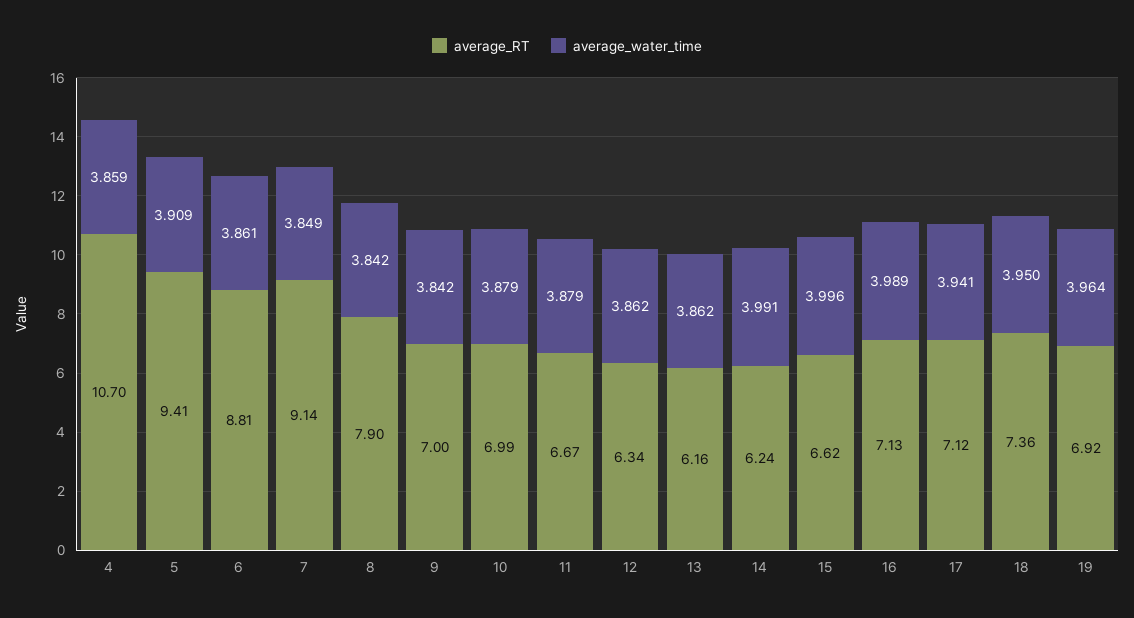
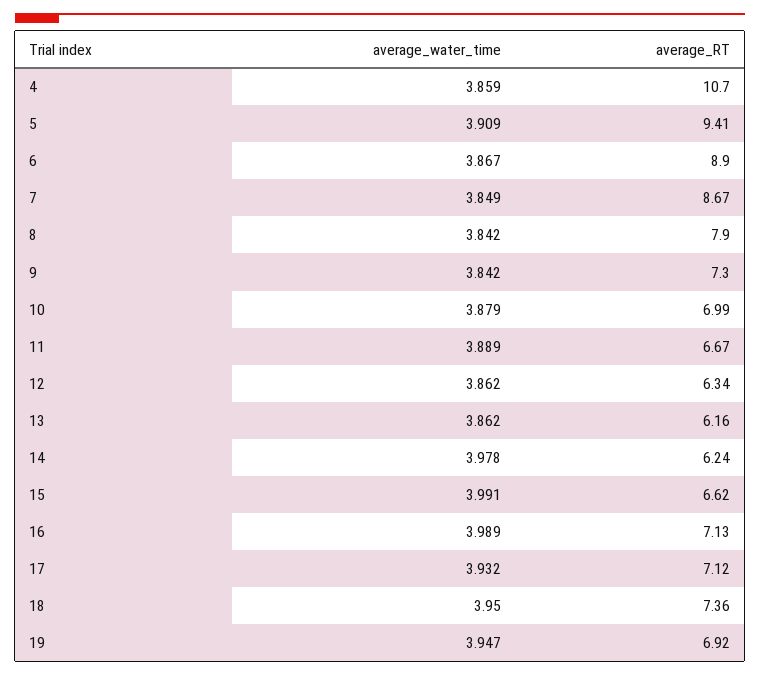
  {
    "average_RT": {
      "4": 10.7,
      "5": 9.41,
-     "6": 8.81,
+     "6": 8.9,
-     "7": 9.14,
+     "7": 8.67,
      "8": 7.9,
-     "9": 7,
+     "9": 7.3,
      "10": 6.99,
      "11": 6.67,
      "12": 6.34,
      "13": 6.16,
      "14": 6.24,
      "15": 6.62,
      "16": 7.13,
      "17": 7.12,
      "18": 7.36,
      "19": 6.92
    },
    "average_water_time": {
      "4": 3.859,
      "5": 3.909,
-     "6": 3.861,
+     "6": 3.867,
      "7": 3.849,
      "8": 3.842,
      "9": 3.842,
      "10": 3.879,
-     "11": 3.879,
+     "11": 3.889,
      "12": 3.862,
      "13": 3.862,
-     "14": 3.991,
+     "14": 3.978,
-     "15": 3.996,
+     "15": 3.991,
      "16": 3.989,
-     "17": 3.941,
+     "17": 3.932,
      "18": 3.95,
-     "19": 3.964
+     "19": 3.947
    }
  }

